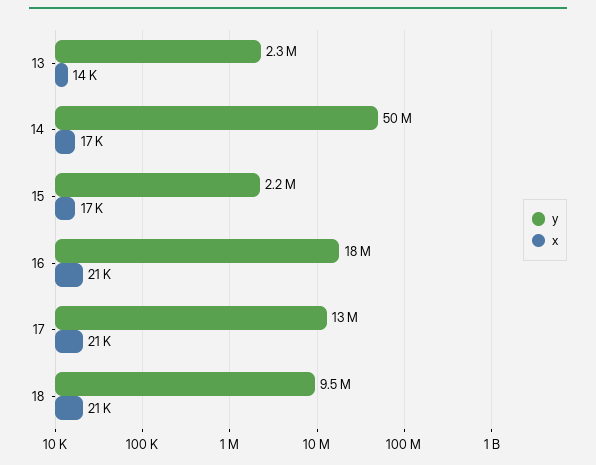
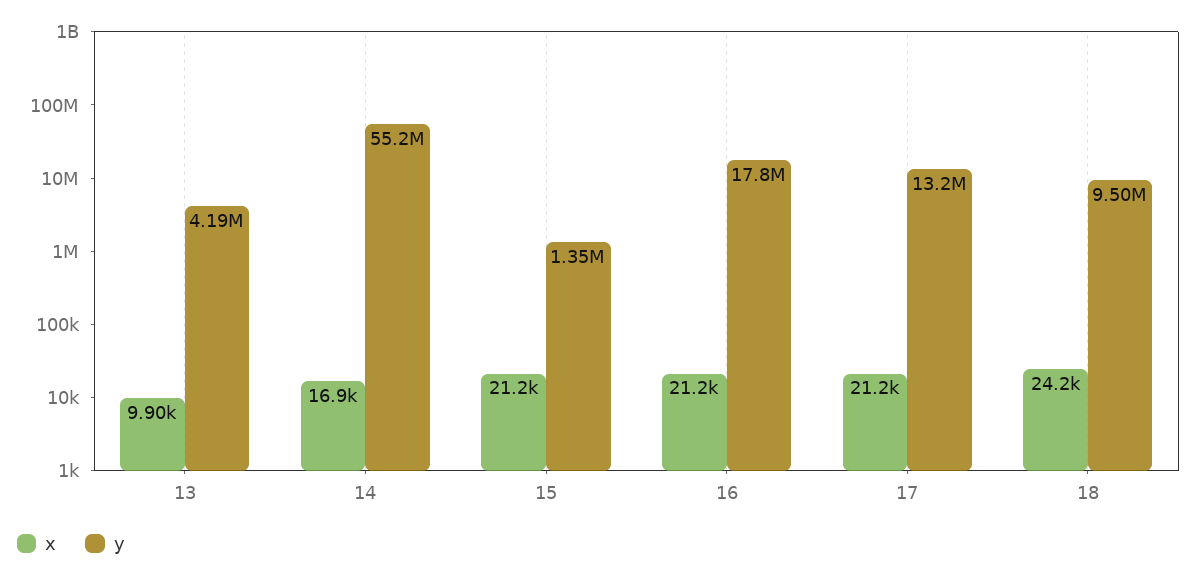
  {
    "y": {
-     "13": 2300000,
+     "13": 4190000,
-     "14": 50000000,
+     "14": 55200000,
-     "15": 2200000,
+     "15": 1350000,
      "16": 17800000,
      "17": 13200000,
      "18": 9500000
    },
    "x": {
-     "13": 14000,
+     "13": 9900,
      "14": 16900,
-     "15": 17000,
+     "15": 21200,
      "16": 21200,
      "17": 21200,
-     "18": 21000
+     "18": 24200
    }
  }

